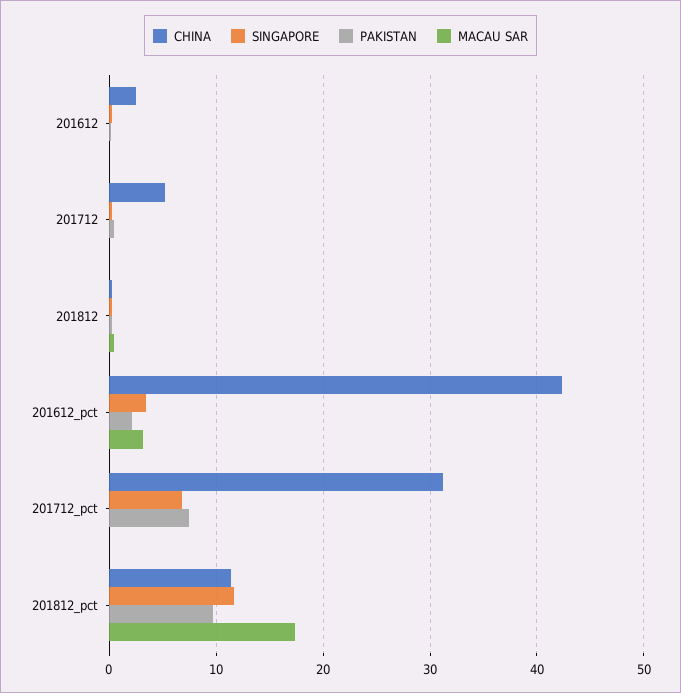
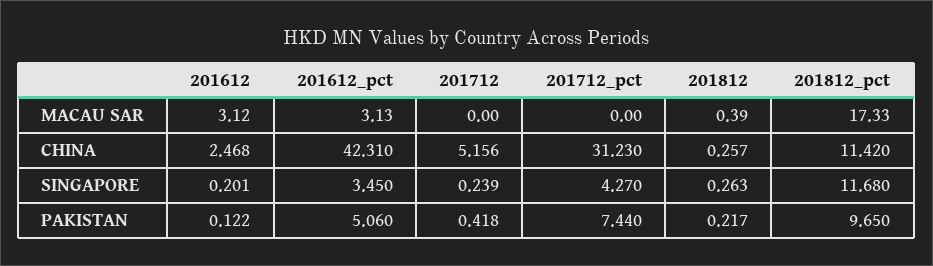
  {
    "CHINA": {
      "201612": 2.468,
      "201712": 5.156,
      "201812": 0.257,
      "201612_pct": 42.31,
      "201712_pct": 31.23,
      "201812_pct": 11.42
    },
    "SINGAPORE": {
      "201612": 0.201,
      "201712": 0.239,
      "201812": 0.263,
      "201612_pct": 3.45,
-     "201712_pct": 7,
+     "201712_pct": 4.27,
      "201812_pct": 11.68
    },
    "PAKISTAN": {
      "201612": 0.122,
      "201712": 0.418,
      "201812": 0.217,
-     "201612_pct": 2,
+     "201612_pct": 5.06,
      "201712_pct": 7.44,
      "201812_pct": 9.65
    },
    "MACAU SAR": {
-     "201612": 0,
+     "201612": 3.12,
      "201712": 0,
      "201812": 0.39,
      "201612_pct": 3.13,
      "201712_pct": 0,
      "201812_pct": 17.33
    }
  }

